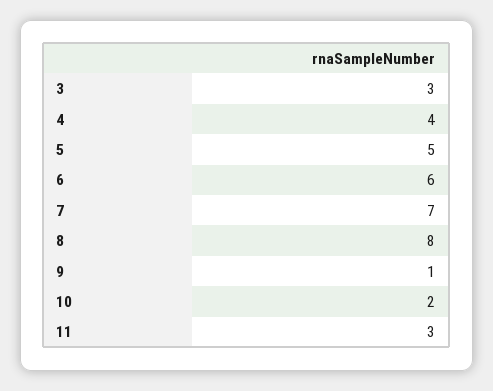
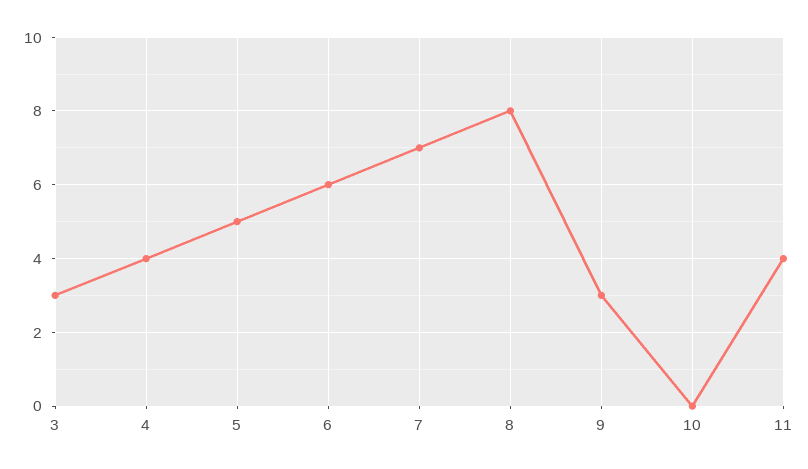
  {
    "3": 3,
    "4": 4,
    "5": 5,
    "6": 6,
    "7": 7,
    "8": 8,
-   "9": 1,
+   "9": 3,
-   "10": 2,
+   "10": 0,
-   "11": 3
+   "11": 4
  }

